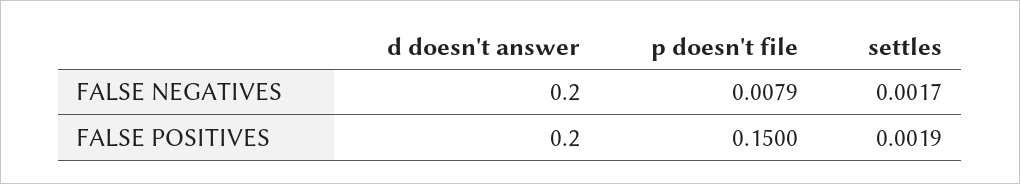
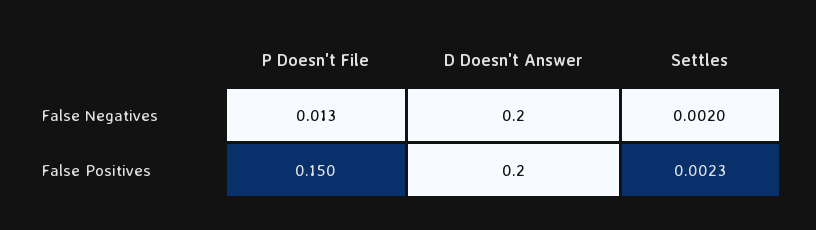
  {
    "d doesn't answer": {
      "FALSE NEGATIVES": 0.2,
      "FALSE POSITIVES": 0.2
    },
    "p doesn't file": {
-     "FALSE NEGATIVES": 0.0079,
+     "FALSE NEGATIVES": 0.013,
      "FALSE POSITIVES": 0.15
    },
    "settles": {
-     "FALSE NEGATIVES": 0.0017,
+     "FALSE NEGATIVES": 0.002,
-     "FALSE POSITIVES": 0.0019
+     "FALSE POSITIVES": 0.0023
    }
  }

